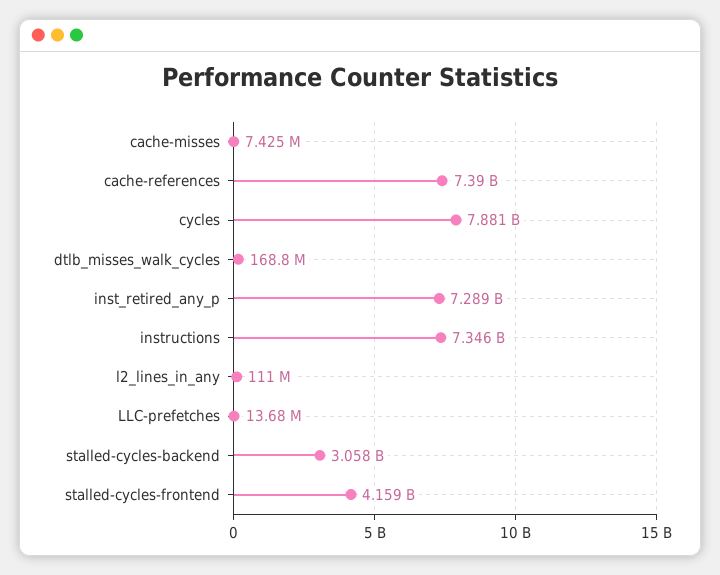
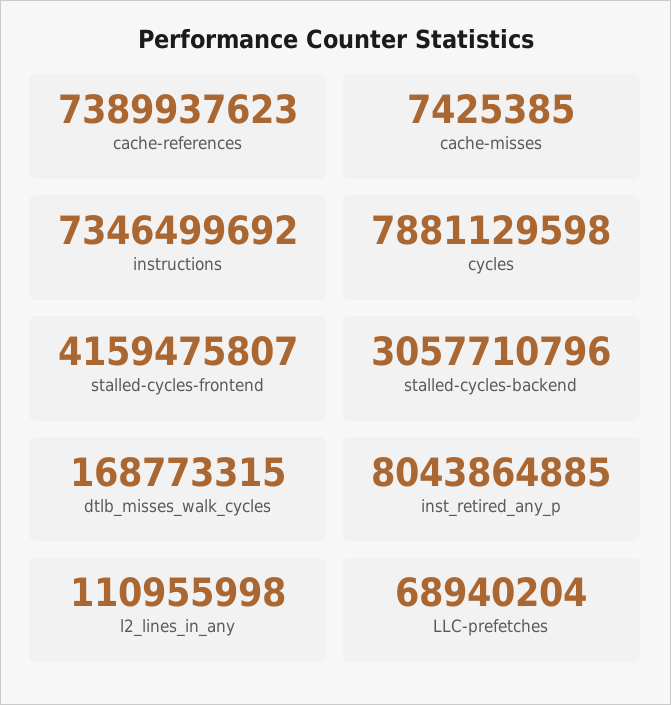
  {
    "cache-misses": 7425385,
    "cache-references": 7389937623,
    "cycles": 7881129598,
    "dtlb_misses_walk_cycles": 168773315,
-   "inst_retired_any_p": 7289000000,
+   "inst_retired_any_p": 8043864885,
    "instructions": 7346499692,
    "l2_lines_in_any": 110955998,
-   "LLC-prefetches": 13680000,
+   "LLC-prefetches": 68940204,
    "stalled-cycles-backend": 3057710796,
    "stalled-cycles-frontend": 4159475807
  }

